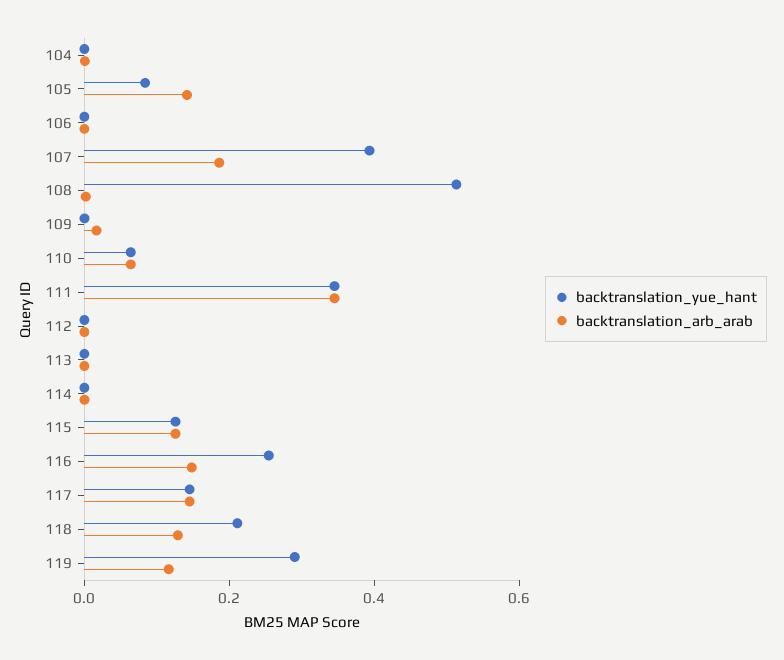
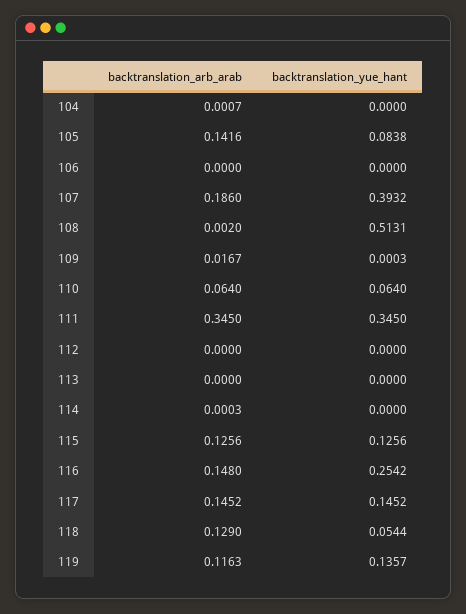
  {
    "backtranslation_yue_hant": {
      "104": 0,
      "105": 0.0838,
      "106": 0,
      "107": 0.3932,
      "108": 0.5131,
      "109": 0.0003,
      "110": 0.064,
      "111": 0.345,
      "112": 0,
      "113": 0,
      "114": 0,
      "115": 0.1256,
      "116": 0.2542,
      "117": 0.1452,
-     "118": 0.2,
+     "118": 0.0544,
-     "119": 0.3
+     "119": 0.1357
    },
    "backtranslation_arb_arab": {
      "104": 0.0007,
      "105": 0.1416,
      "106": 0,
      "107": 0.186,
      "108": 0.002,
      "109": 0.0167,
      "110": 0.064,
      "111": 0.345,
      "112": 0,
      "113": 0,
      "114": 0.0003,
      "115": 0.1256,
      "116": 0.148,
      "117": 0.1452,
      "118": 0.129,
      "119": 0.1163
    }
  }

